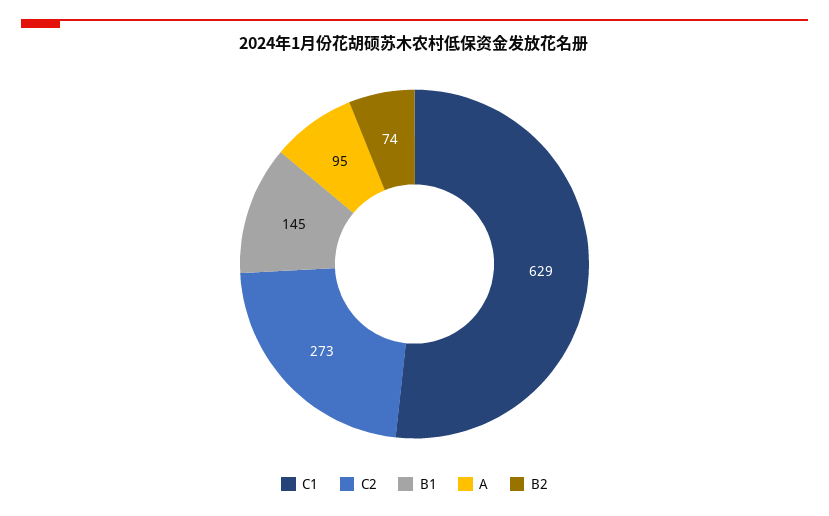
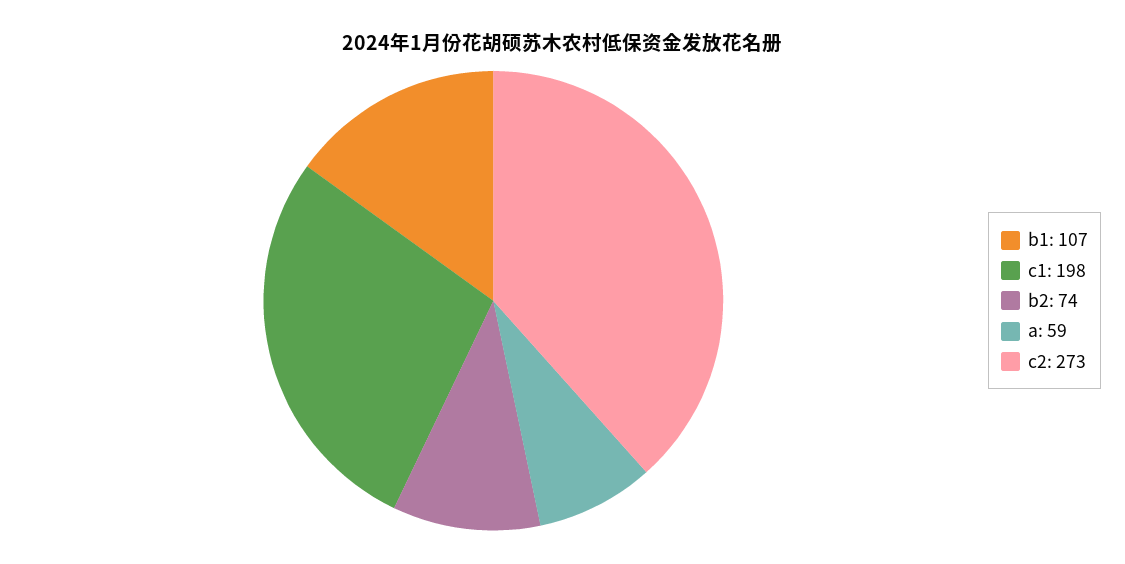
  {
-   "C1": 629,
+   "C1": 198,
    "C2": 273,
-   "B1": 145,
+   "B1": 107,
-   "A": 95,
+   "A": 59,
    "B2": 74
  }

